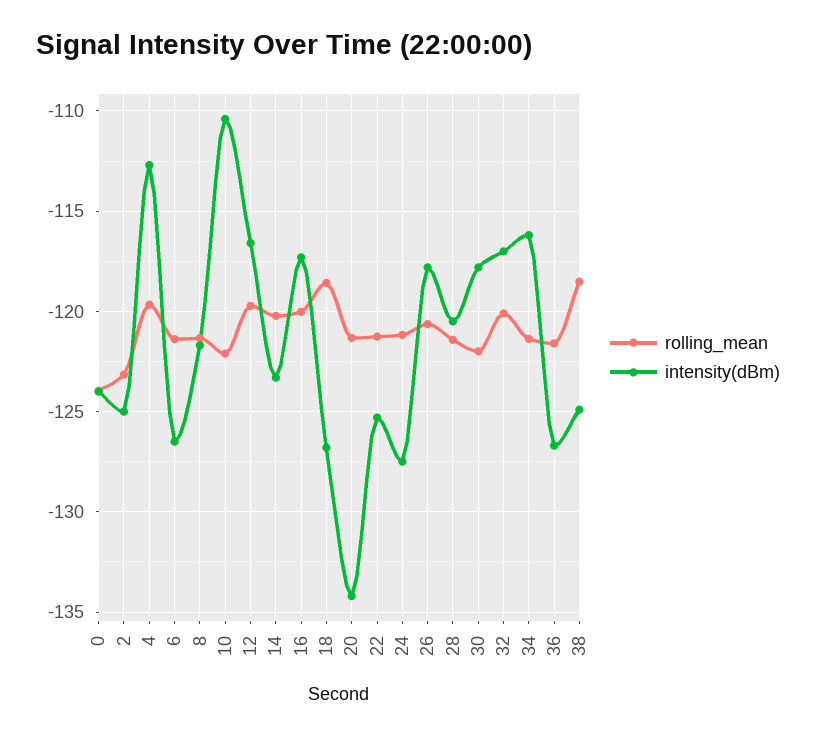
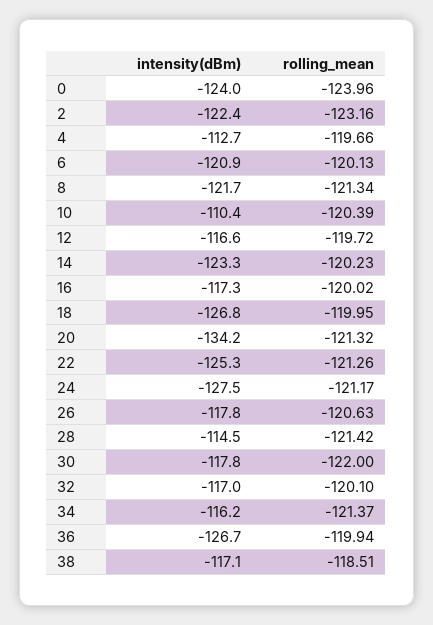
  {
    "rolling_mean": {
      "0": -123.96,
      "2": -123.16,
      "4": -119.66,
-     "6": -121.5,
+     "6": -120.13,
      "8": -121.34,
-     "10": -122,
+     "10": -120.39,
      "12": -119.72,
      "14": -120.23,
      "16": -120.02,
-     "18": -118.5,
+     "18": -119.95,
      "20": -121.32,
      "22": -121.26,
      "24": -121.17,
      "26": -120.63,
      "28": -121.42,
      "30": -122,
      "32": -120.1,
      "34": -121.37,
-     "36": -121.5,
+     "36": -119.94,
      "38": -118.51
    },
    "intensity(dBm)": {
      "0": -124,
-     "2": -125,
+     "2": -122.4,
      "4": -112.7,
-     "6": -126.5,
+     "6": -120.9,
      "8": -121.7,
      "10": -110.4,
      "12": -116.6,
      "14": -123.3,
      "16": -117.3,
      "18": -126.8,
      "20": -134.2,
      "22": -125.3,
      "24": -127.5,
      "26": -117.8,
-     "28": -120.5,
+     "28": -114.5,
      "30": -117.8,
      "32": -117,
      "34": -116.2,
      "36": -126.7,
-     "38": -125
+     "38": -117.1
    }
  }

